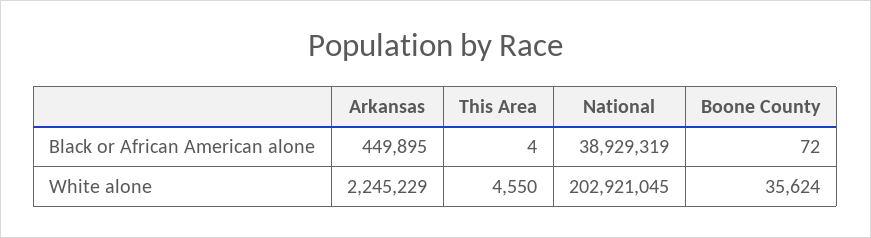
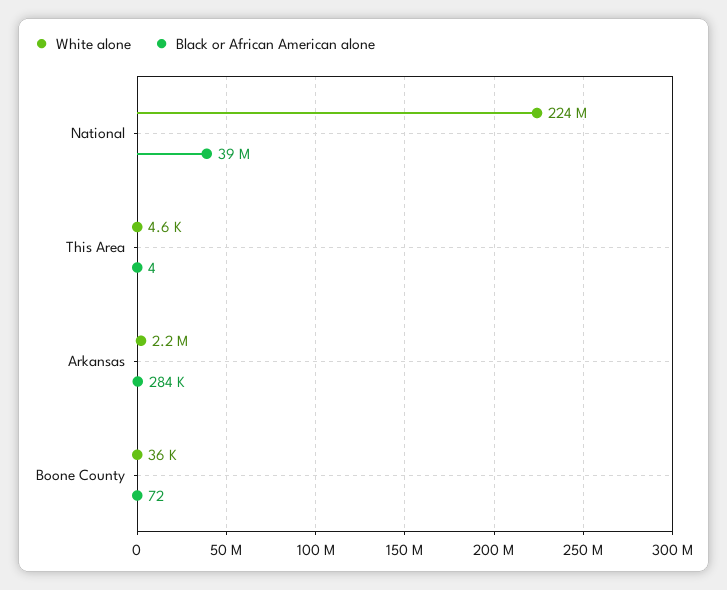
  {
    "Black or African American alone": {
-     "Arkansas": 449895,
+     "Arkansas": 284000,
      "This Area": 4,
      "National": 38929319,
      "Boone County": 72
    },
    "White alone": {
      "Arkansas": 2245229,
      "This Area": 4550,
-     "National": 202921045,
+     "National": 224000000,
      "Boone County": 35624
    }
  }

